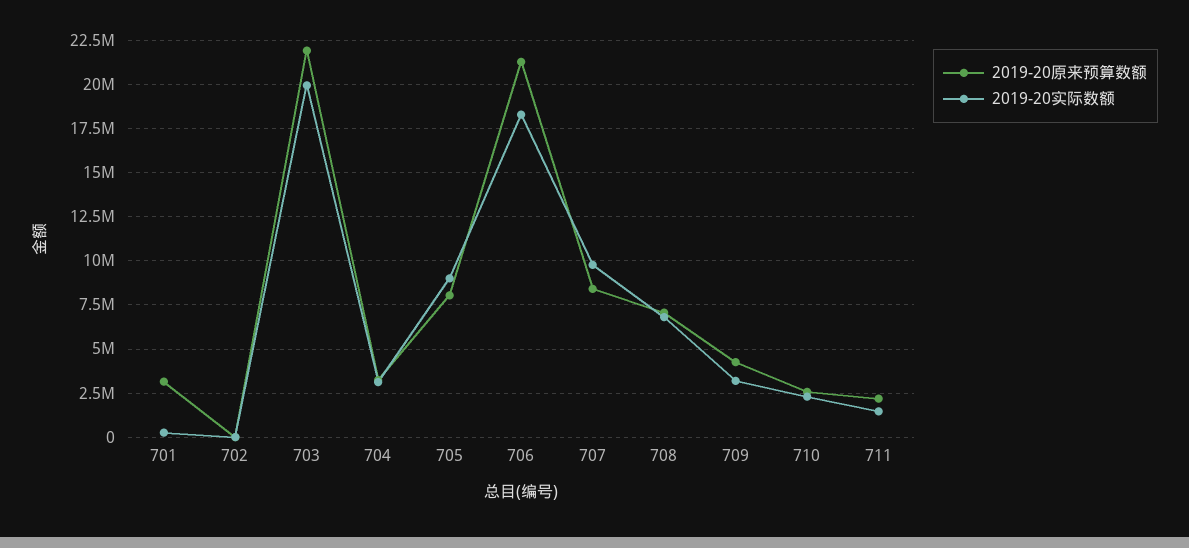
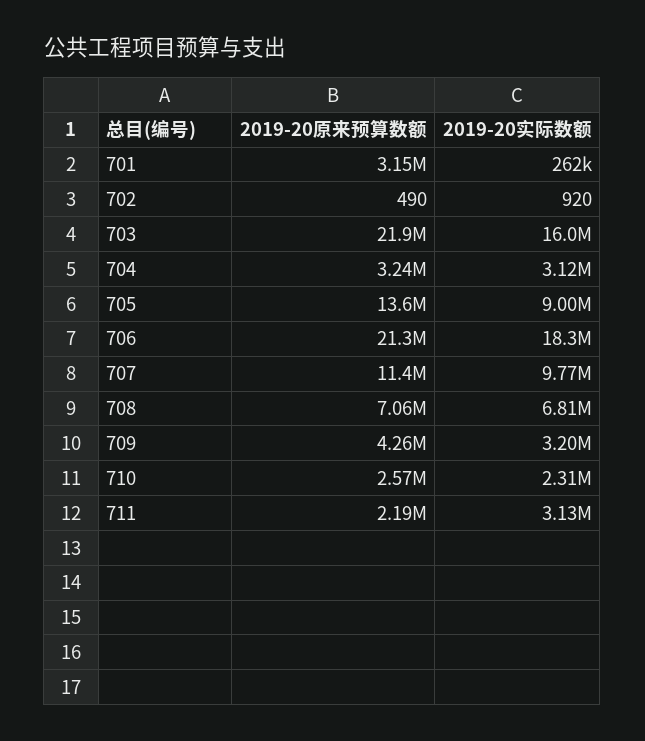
  {
    "2019-20原来预算数额": {
      "701": 3150000,
      "702": 490,
      "703": 21900000,
      "704": 3240000,
-     "705": 8000000,
+     "705": 13600000,
      "706": 21300000,
-     "707": 8500000,
+     "707": 11400000,
      "708": 7060000,
      "709": 4260000,
      "710": 2570000,
      "711": 2190000
    },
    "2019-20实际数额": {
      "701": 262000,
      "702": 920,
-     "703": 20000000,
+     "703": 16000000,
      "704": 3120000,
      "705": 9000000,
      "706": 18300000,
      "707": 9770000,
      "708": 6810000,
      "709": 3200000,
      "710": 2310000,
-     "711": 1500000
+     "711": 3130000
    }
  }

